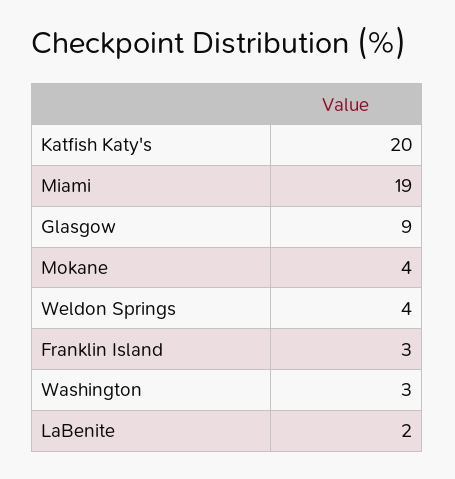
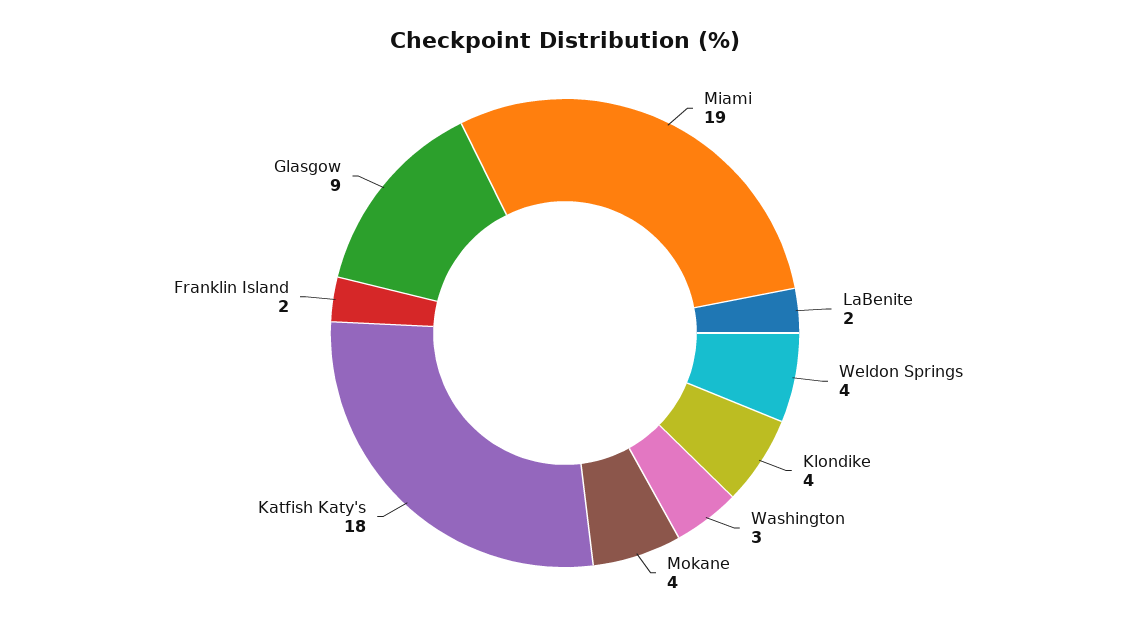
  {
-   "Katfish Katy's": 20,
+   "Katfish Katy's": 18,
    "Miami": 19,
    "Glasgow": 9,
    "Mokane": 4,
    "Weldon Springs": 4,
-   "Franklin Island": 3,
+   "Franklin Island": 2,
    "Washington": 3,
-   "LaBenite": 2
+   "LaBenite": 2,
+   "Klondike": 4
  }

